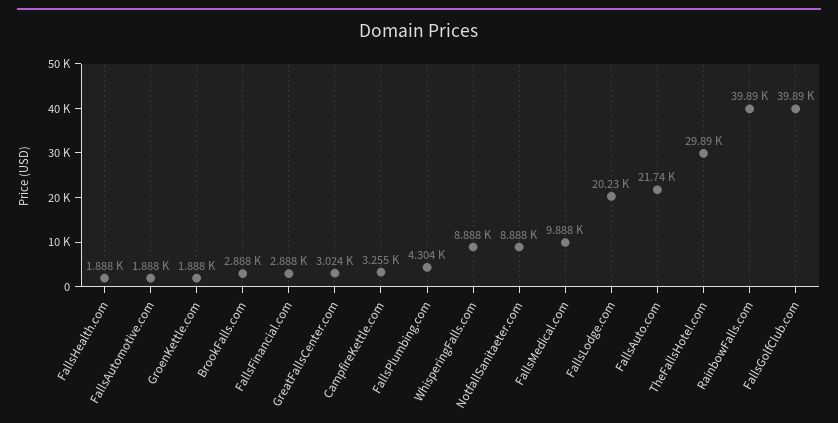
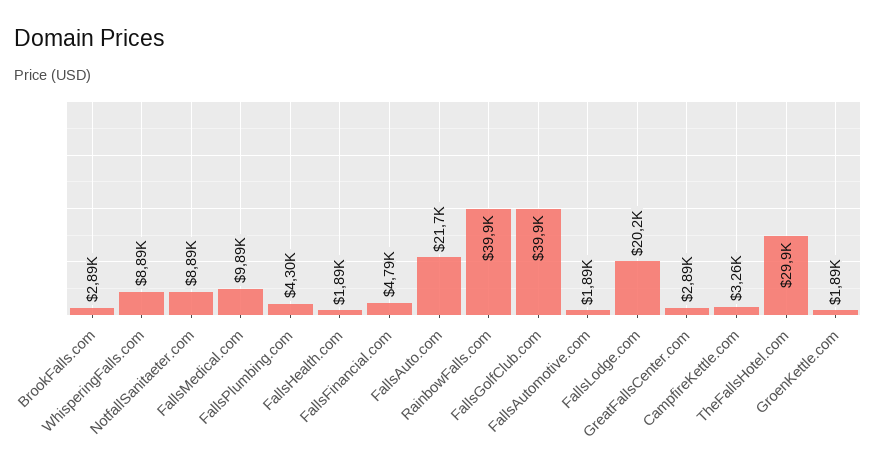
  {
    "FallsHealth.com": 1888,
    "FallsAutomotive.com": 1888,
    "GroenKettle.com": 1888,
    "BrookFalls.com": 2888,
-   "FallsFinancial.com": 2888,
+   "FallsFinancial.com": 4790,
-   "GreatFallsCenter.com": 3024,
+   "GreatFallsCenter.com": 2890,
    "CampfireKettle.com": 3255,
    "FallsPlumbing.com": 4304,
    "WhisperingFalls.com": 8888,
    "NotfallSanitaeter.com": 8888,
    "FallsMedical.com": 9888,
    "FallsLodge.com": 20230,
    "FallsAuto.com": 21740,
    "TheFallsHotel.com": 29890,
    "RainbowFalls.com": 39890,
    "FallsGolfClub.com": 39890
  }

